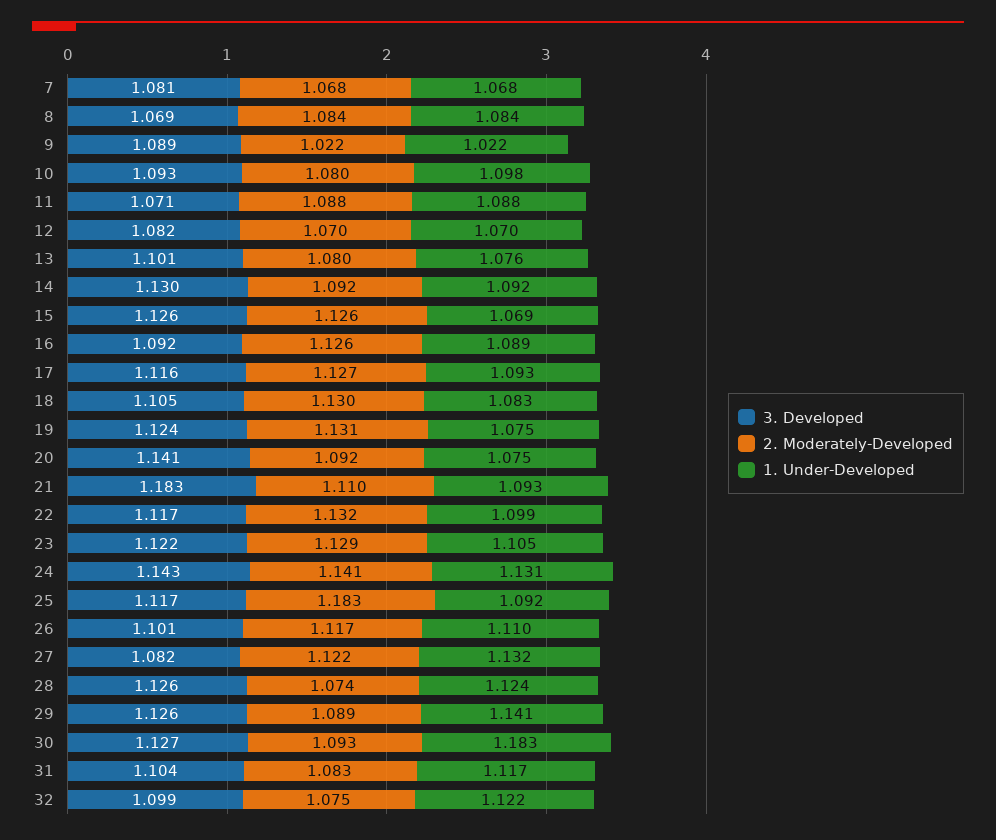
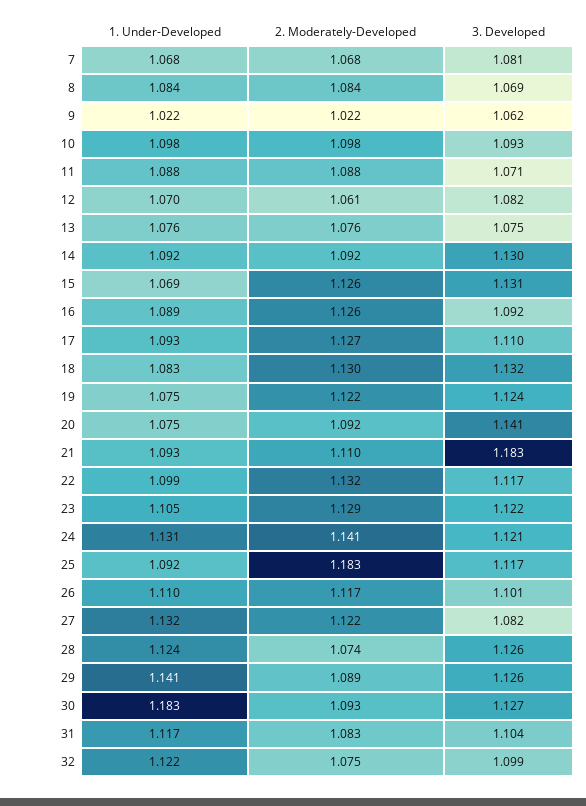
  {
    "3. Developed": {
      "7": 1.081,
      "8": 1.069,
-     "9": 1.089,
+     "9": 1.062,
      "10": 1.093,
      "11": 1.071,
      "12": 1.082,
-     "13": 1.101,
+     "13": 1.075,
      "14": 1.13,
-     "15": 1.126,
+     "15": 1.131,
      "16": 1.092,
-     "17": 1.116,
+     "17": 1.11,
-     "18": 1.105,
+     "18": 1.132,
      "19": 1.124,
      "20": 1.141,
      "21": 1.183,
      "22": 1.117,
      "23": 1.122,
-     "24": 1.143,
+     "24": 1.121,
      "25": 1.117,
      "26": 1.101,
      "27": 1.082,
      "28": 1.126,
      "29": 1.126,
      "30": 1.127,
      "31": 1.104,
      "32": 1.099
    },
    "2. Moderately-Developed": {
      "7": 1.068,
      "8": 1.084,
      "9": 1.022,
-     "10": 1.08,
+     "10": 1.098,
      "11": 1.088,
-     "12": 1.07,
+     "12": 1.061,
-     "13": 1.08,
+     "13": 1.076,
      "14": 1.092,
      "15": 1.126,
      "16": 1.126,
      "17": 1.127,
      "18": 1.13,
-     "19": 1.131,
+     "19": 1.122,
      "20": 1.092,
      "21": 1.11,
      "22": 1.132,
      "23": 1.129,
      "24": 1.141,
      "25": 1.183,
      "26": 1.117,
      "27": 1.122,
      "28": 1.074,
      "29": 1.089,
      "30": 1.093,
      "31": 1.083,
      "32": 1.075
    },
    "1. Under-Developed": {
      "7": 1.068,
      "8": 1.084,
      "9": 1.022,
      "10": 1.098,
      "11": 1.088,
      "12": 1.07,
      "13": 1.076,
      "14": 1.092,
      "15": 1.069,
      "16": 1.089,
      "17": 1.093,
      "18": 1.083,
      "19": 1.075,
      "20": 1.075,
      "21": 1.093,
      "22": 1.099,
      "23": 1.105,
      "24": 1.131,
      "25": 1.092,
      "26": 1.11,
      "27": 1.132,
      "28": 1.124,
      "29": 1.141,
      "30": 1.183,
      "31": 1.117,
      "32": 1.122
    }
  }

